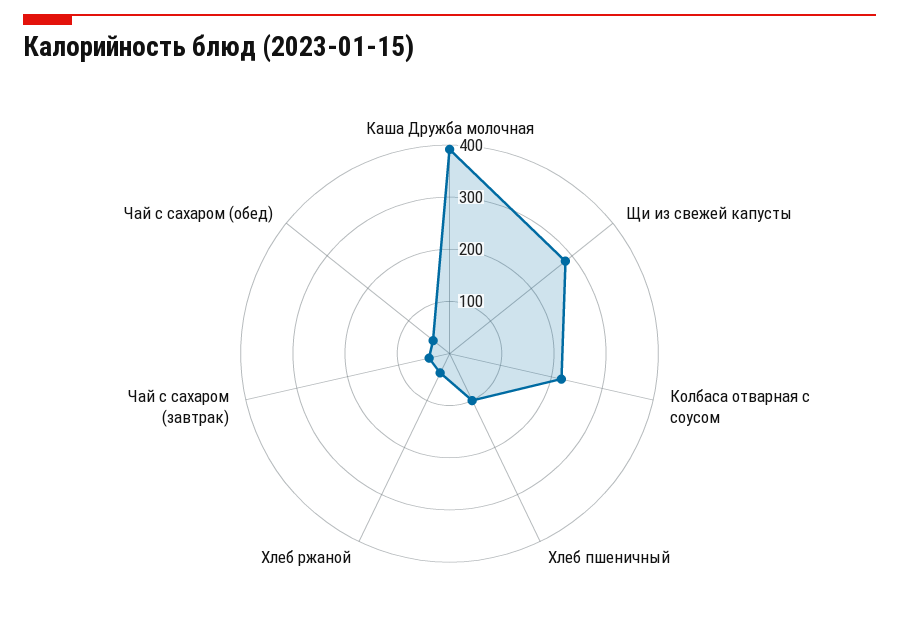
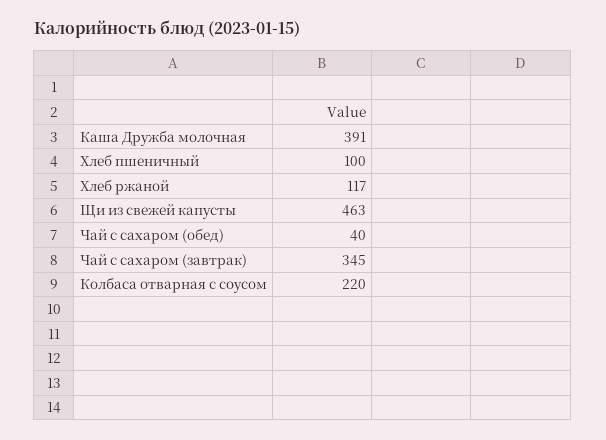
  {
    "Каша Дружба молочная": 391,
-   "Щи из свежей капусты": 280,
+   "Щи из свежей капусты": 463,
    "Колбаса отварная с соусом": 220,
    "Хлеб пшеничный": 100,
-   "Хлеб ржаной": 40,
+   "Хлеб ржаной": 117,
-   "Чай с сахаром (завтрак)": 40,
+   "Чай с сахаром (завтрак)": 345,
    "Чай с сахаром (обед)": 40
  }

